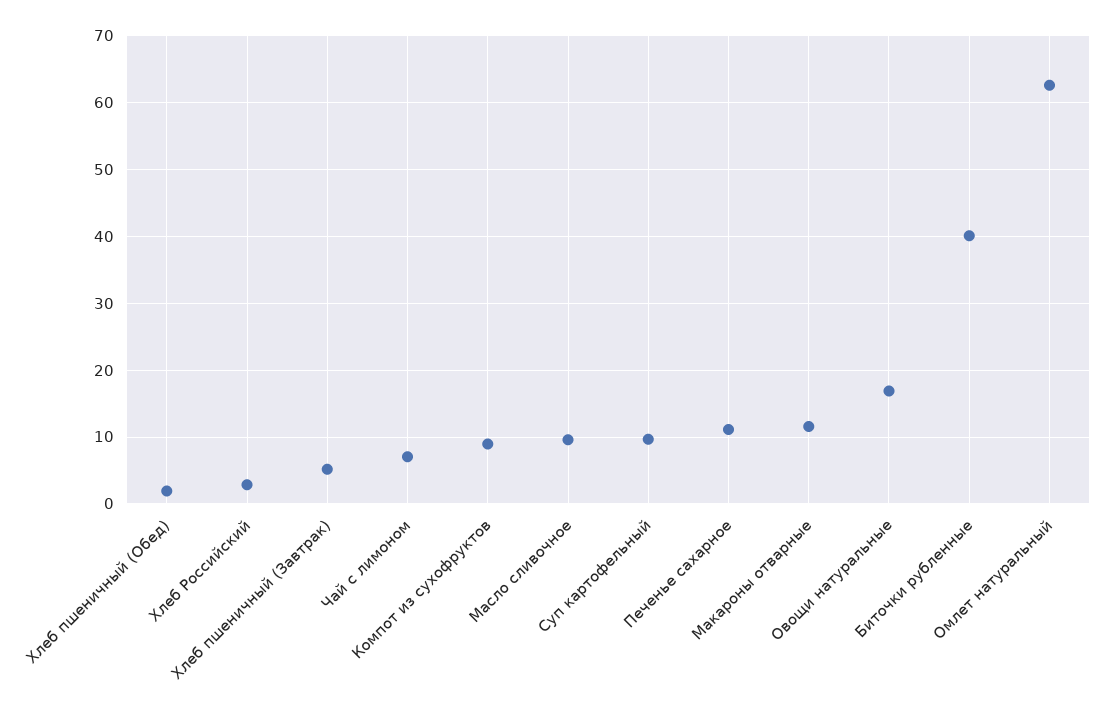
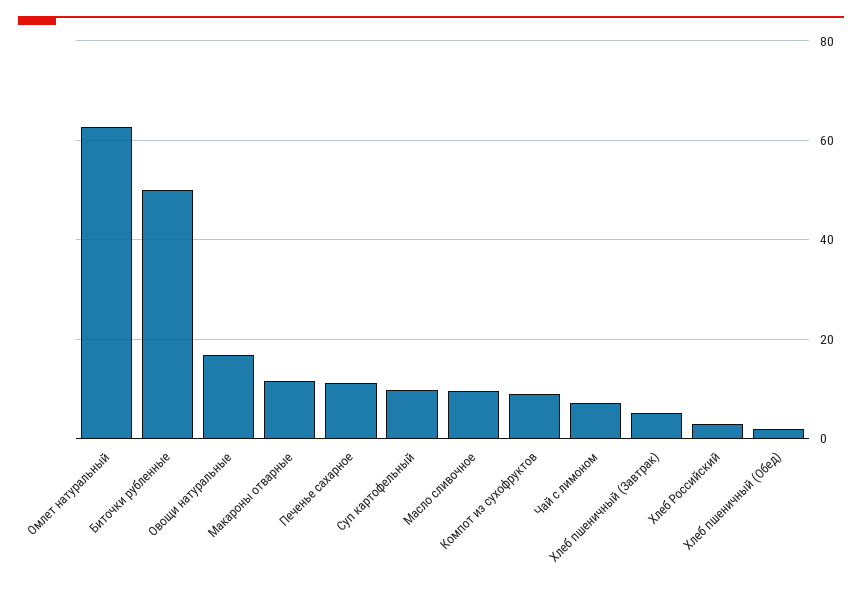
  {
    "Хлеб пшеничный (Обед)": 2,
    "Хлеб Российский": 3,
    "Хлеб пшеничный (Завтрак)": 5,
    "Чай с лимоном": 7,
    "Компот из сухофруктов": 9,
    "Масло сливочное": 10,
    "Суп картофельный": 10,
    "Печенье сахарное": 11,
    "Макароны отварные": 12,
    "Овощи натуральные": 17,
-   "Биточки рубленные": 40,
+   "Биточки рубленные": 50,
    "Омлет натуральный": 63
  }

